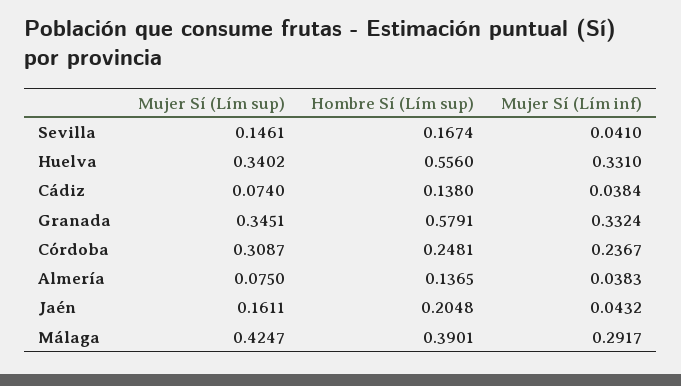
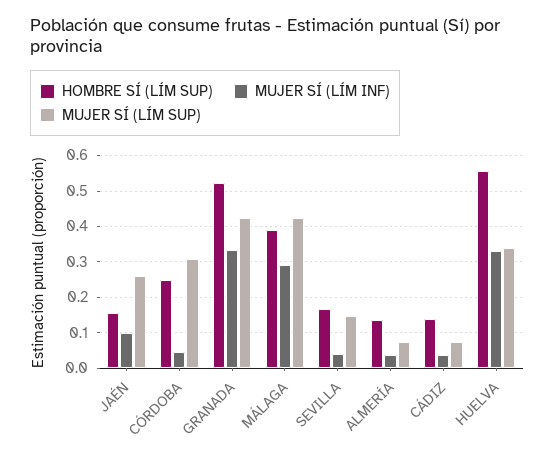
  {
    "Mujer Sí (Lím sup)": {
      "Sevilla": 0.1461,
      "Huelva": 0.3402,
      "Cádiz": 0.074,
-     "Granada": 0.3451,
+     "Granada": 0.42,
      "Córdoba": 0.3087,
      "Almería": 0.075,
-     "Jaén": 0.1611,
+     "Jaén": 0.26,
      "Málaga": 0.4247
    },
    "Hombre Sí (Lím sup)": {
      "Sevilla": 0.1674,
      "Huelva": 0.556,
      "Cádiz": 0.138,
-     "Granada": 0.5791,
+     "Granada": 0.52,
      "Córdoba": 0.2481,
      "Almería": 0.1365,
-     "Jaén": 0.2048,
+     "Jaén": 0.16,
      "Málaga": 0.3901
    },
    "Mujer Sí (Lím inf)": {
      "Sevilla": 0.041,
      "Huelva": 0.331,
      "Cádiz": 0.0384,
      "Granada": 0.3324,
-     "Córdoba": 0.2367,
+     "Córdoba": 0.04,
      "Almería": 0.0383,
-     "Jaén": 0.0432,
+     "Jaén": 0.1,
      "Málaga": 0.2917
    }
  }

